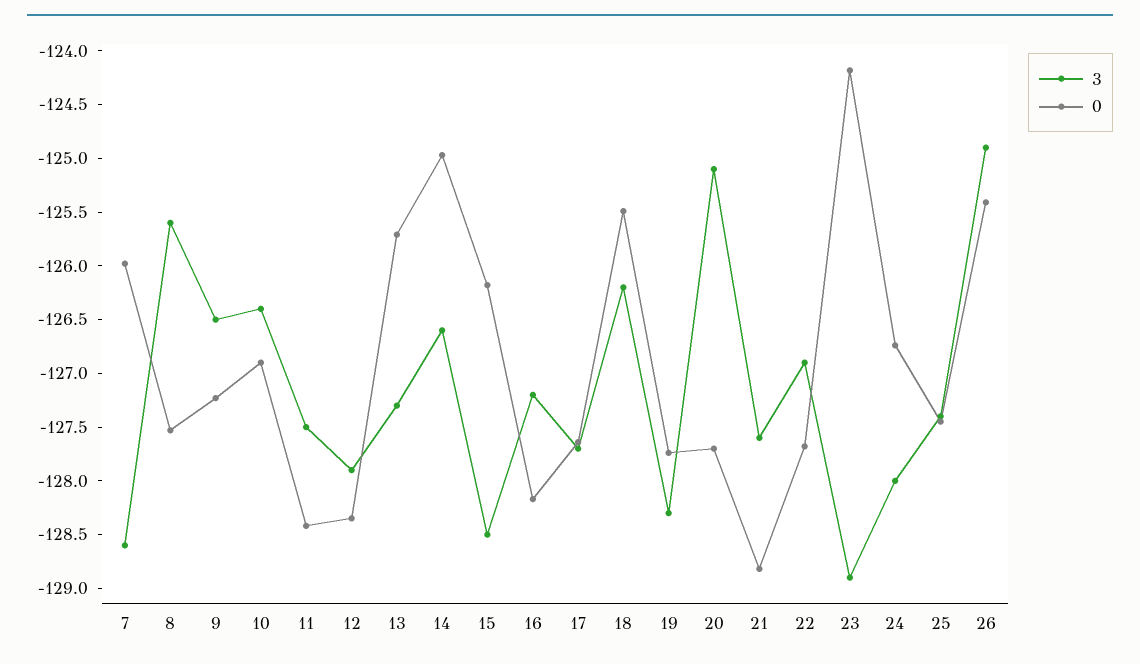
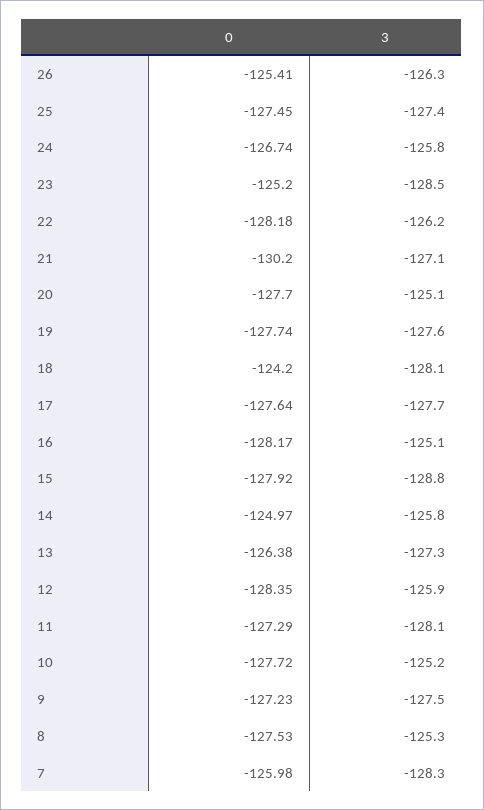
  {
    "3": {
-     "7": -128.6,
+     "7": -128.3,
-     "8": -125.6,
+     "8": -125.3,
-     "9": -126.5,
+     "9": -127.5,
-     "10": -126.4,
+     "10": -125.2,
-     "11": -127.5,
+     "11": -128.1,
-     "12": -127.9,
+     "12": -125.9,
      "13": -127.3,
-     "14": -126.6,
+     "14": -125.8,
-     "15": -128.5,
+     "15": -128.8,
-     "16": -127.2,
+     "16": -125.1,
      "17": -127.7,
-     "18": -126.2,
+     "18": -128.1,
-     "19": -128.3,
+     "19": -127.6,
      "20": -125.1,
-     "21": -127.6,
+     "21": -127.1,
-     "22": -126.9,
+     "22": -126.2,
-     "23": -128.9,
+     "23": -128.5,
-     "24": -128,
+     "24": -125.8,
      "25": -127.4,
-     "26": -124.9
+     "26": -126.3
    },
    "0": {
      "7": -125.98,
      "8": -127.53,
      "9": -127.23,
-     "10": -126.9,
+     "10": -127.72,
-     "11": -128.4,
+     "11": -127.29,
      "12": -128.35,
-     "13": -125.7,
+     "13": -126.38,
      "14": -124.97,
-     "15": -126.2,
+     "15": -127.92,
      "16": -128.17,
      "17": -127.64,
-     "18": -125.5,
+     "18": -124.2,
      "19": -127.74,
      "20": -127.7,
-     "21": -128.8,
+     "21": -130.2,
-     "22": -127.7,
+     "22": -128.18,
-     "23": -124.2,
+     "23": -125.2,
      "24": -126.74,
      "25": -127.45,
      "26": -125.41
    }
  }

